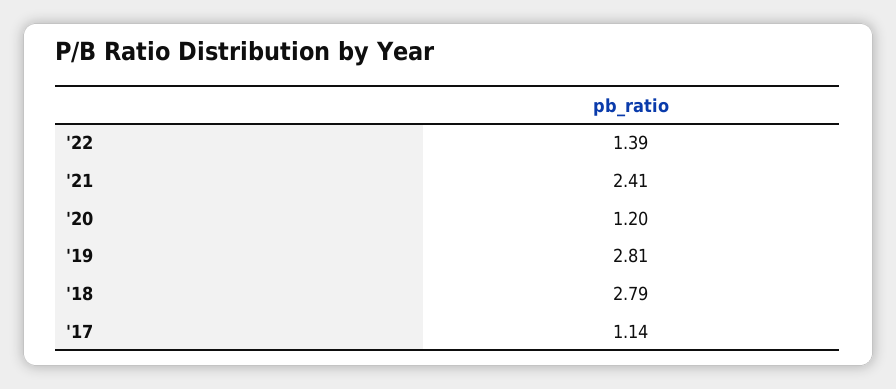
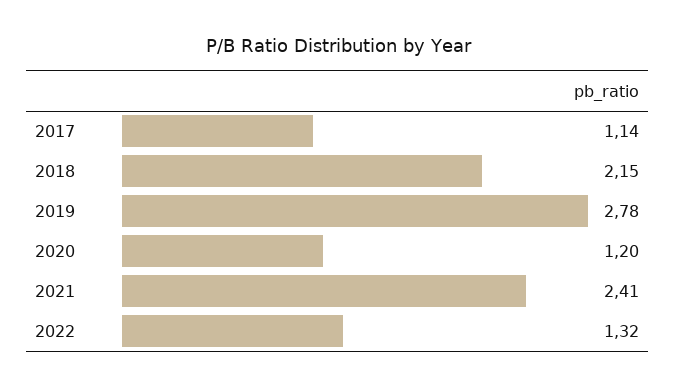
  {
-   "'22": 1.39,
+   "'22": 1.32,
    "'21": 2.41,
    "'20": 1.2,
-   "'19": 2.81,
+   "'19": 2.78,
-   "'18": 2.79,
+   "'18": 2.15,
    "'17": 1.14
  }

